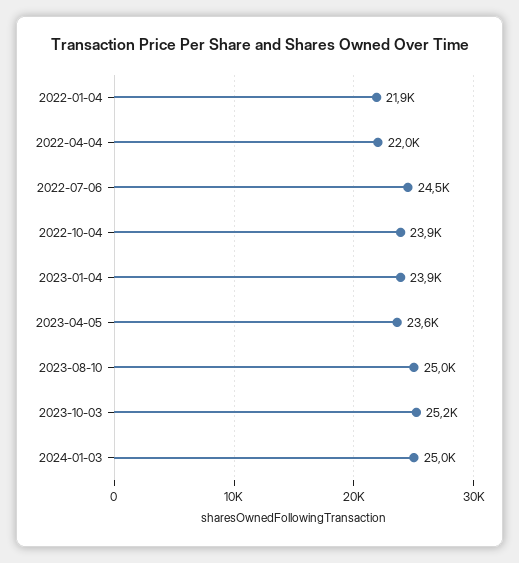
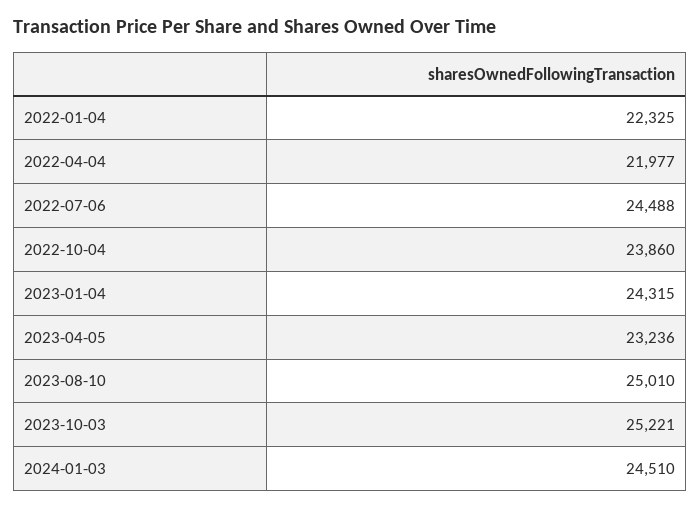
  {
-   "2022-01-04": 21900,
+   "2022-01-04": 22325,
    "2022-04-04": 21977,
    "2022-07-06": 24488,
    "2022-10-04": 23860,
-   "2023-01-04": 23900,
+   "2023-01-04": 24315,
-   "2023-04-05": 23600,
+   "2023-04-05": 23236,
    "2023-08-10": 25010,
    "2023-10-03": 25221,
-   "2024-01-03": 25000
+   "2024-01-03": 24510
  }

